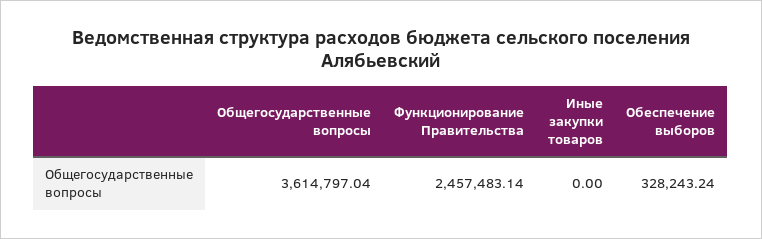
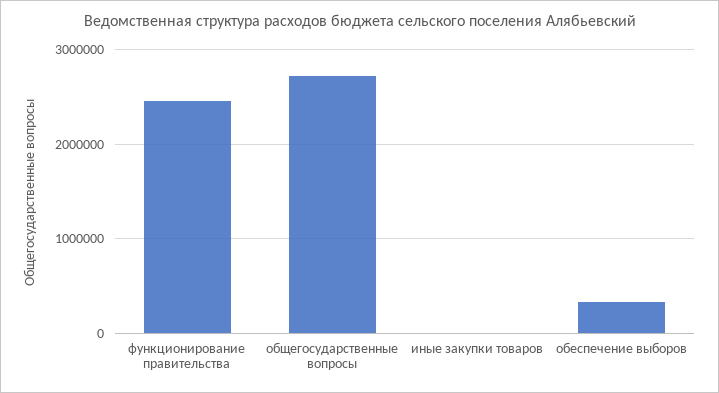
  {
-   "Общегосударственные вопросы": 3614797.04,
+   "Общегосударственные вопросы": 2700000,
    "Функционирование Правительства": 2457483.14,
    "Иные закупки товаров": 0,
    "Обеспечение выборов": 328243.24
  }

